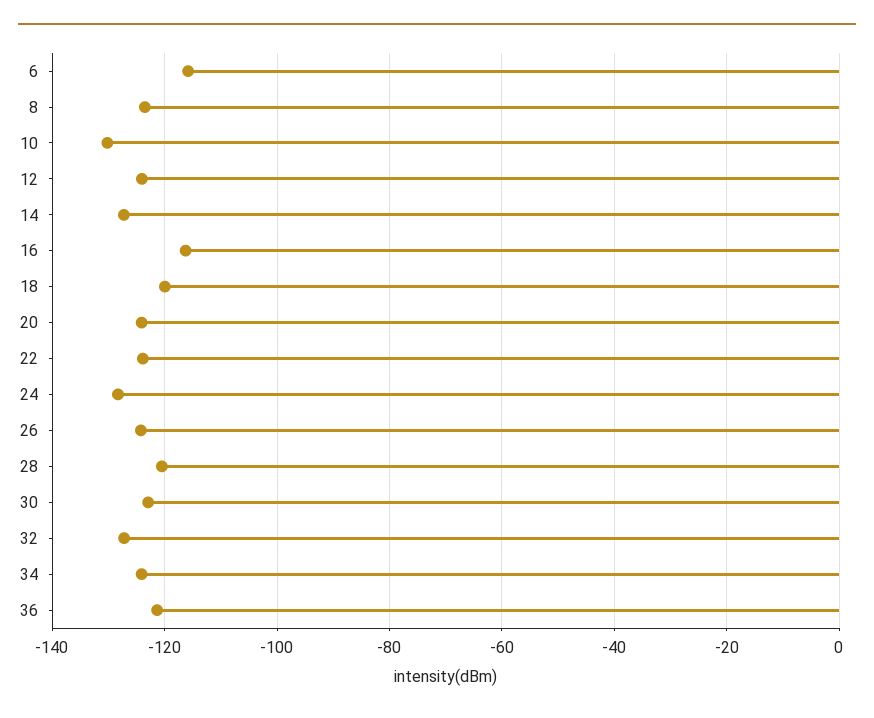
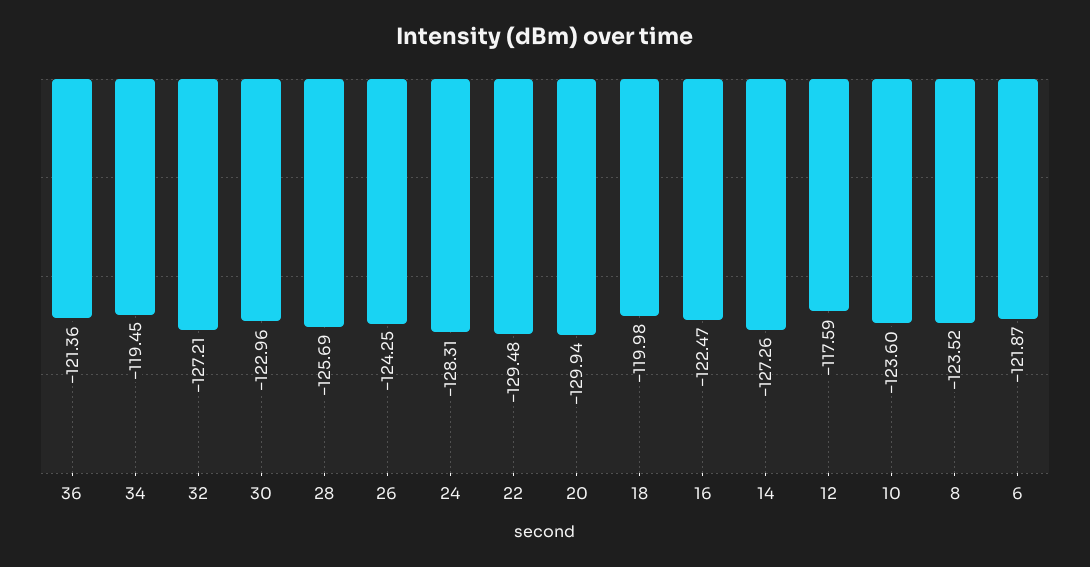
  {
-   "6": -116,
+   "6": -121.87,
    "8": -123.52,
-   "10": -130,
+   "10": -123.6,
-   "12": -124,
+   "12": -117.59,
    "14": -127.26,
-   "16": -116,
+   "16": -122.47,
    "18": -119.98,
-   "20": -124,
+   "20": -129.94,
-   "22": -124,
+   "22": -129.48,
    "24": -128.31,
    "26": -124.25,
-   "28": -120,
+   "28": -125.69,
    "30": -122.96,
    "32": -127.21,
-   "34": -124,
+   "34": -119.45,
    "36": -121.36
  }

